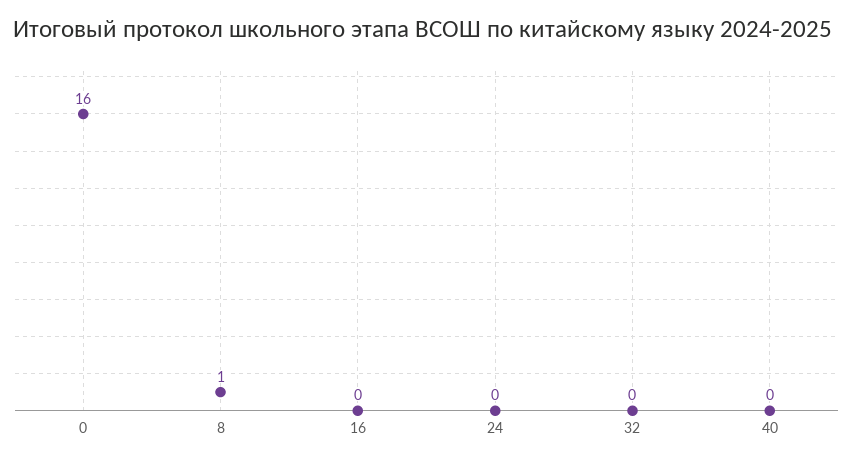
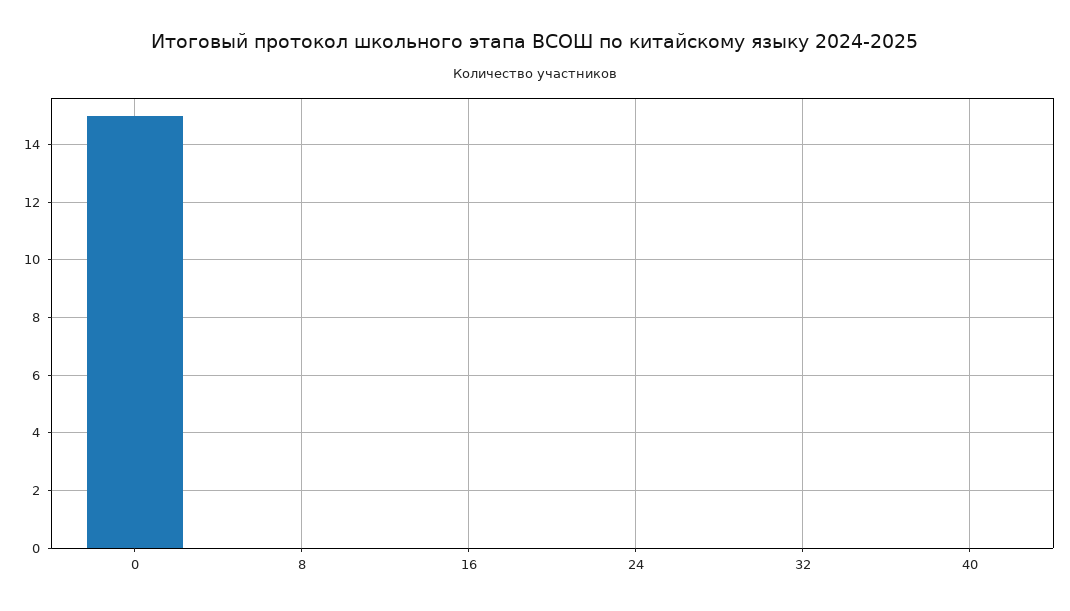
  {
-   "0": 16,
+   "0": 15,
-   "8": 1,
+   "8": 0,
    "16": 0,
    "24": 0,
    "32": 0,
    "40": 0
  }

